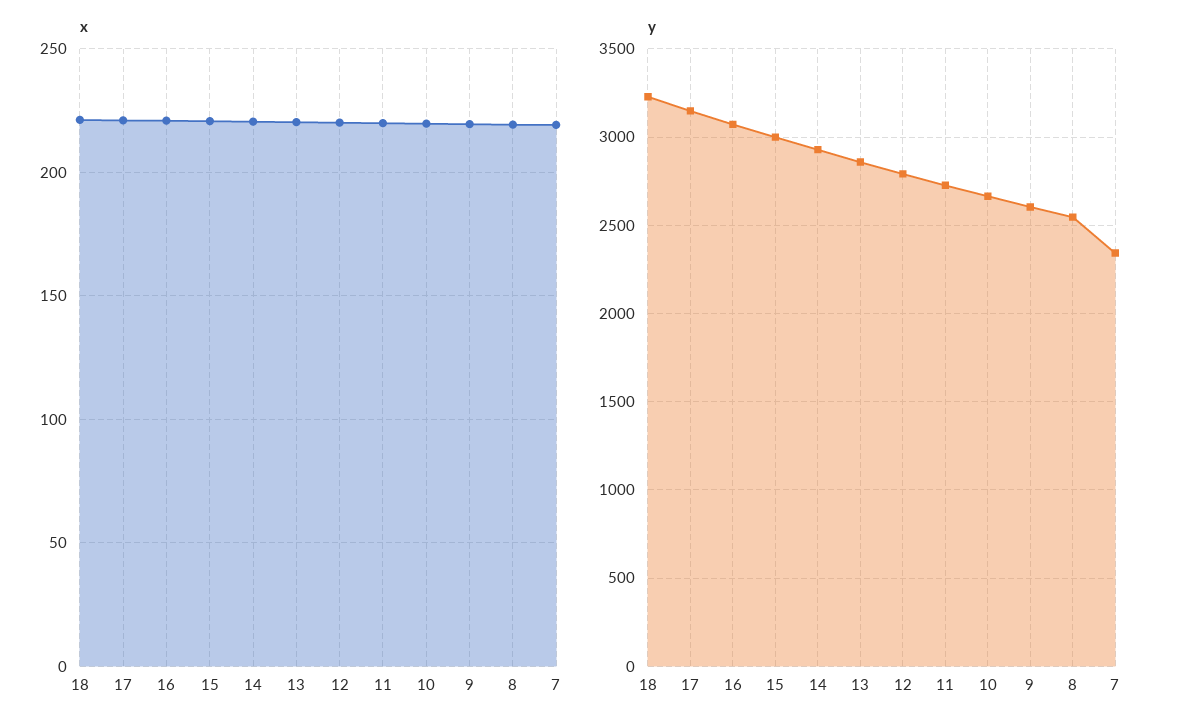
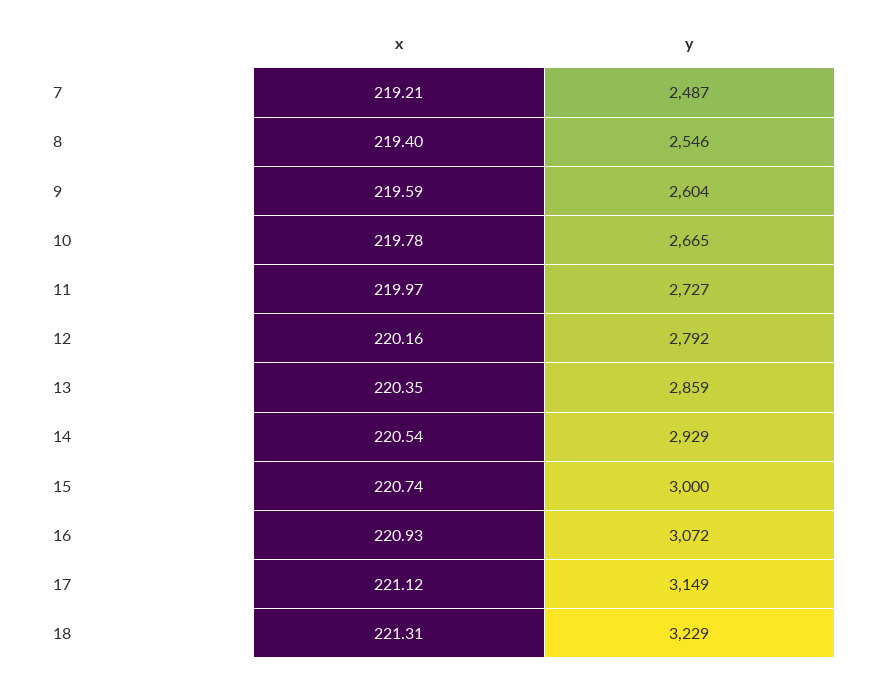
  {
    "x": {
      "18": 221.31,
      "17": 221.12,
      "16": 220.93,
      "15": 220.74,
      "14": 220.54,
      "13": 220.35,
      "12": 220.16,
      "11": 219.97,
      "10": 219.78,
      "9": 219.59,
      "8": 219.4,
      "7": 219.21
    },
    "y": {
      "18": 3229,
      "17": 3149,
      "16": 3072,
      "15": 3000,
      "14": 2929,
      "13": 2859,
      "12": 2792,
      "11": 2727,
      "10": 2665,
      "9": 2604,
      "8": 2546,
-     "7": 2350
+     "7": 2487
    }
  }

